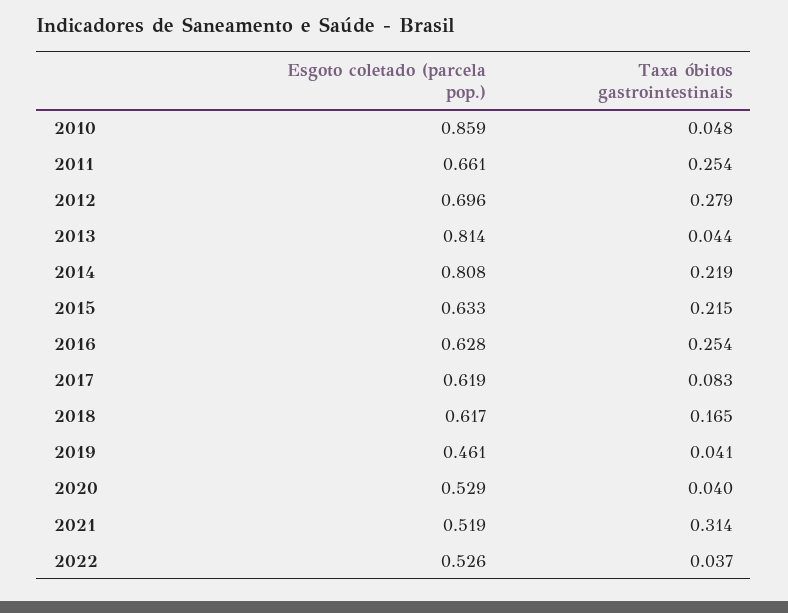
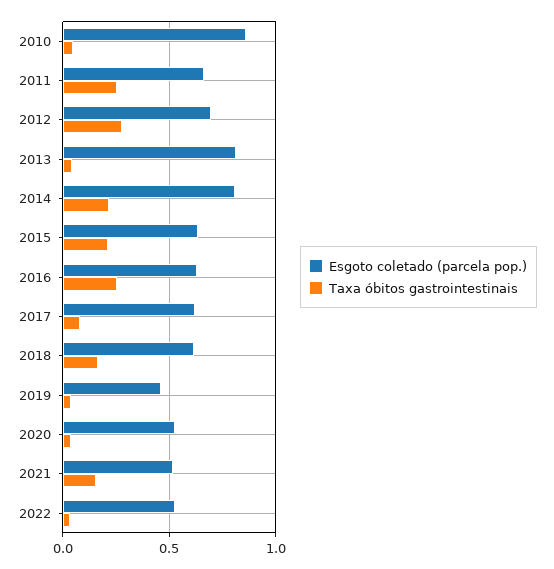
  {
    "Esgoto coletado (parcela pop.)": {
      "2010": 0.859,
      "2011": 0.661,
      "2012": 0.696,
      "2013": 0.814,
      "2014": 0.808,
      "2015": 0.633,
      "2016": 0.628,
      "2017": 0.619,
      "2018": 0.617,
      "2019": 0.461,
      "2020": 0.529,
      "2021": 0.519,
      "2022": 0.526
    },
    "Taxa óbitos gastrointestinais": {
      "2010": 0.048,
      "2011": 0.254,
      "2012": 0.279,
      "2013": 0.044,
      "2014": 0.219,
      "2015": 0.215,
      "2016": 0.254,
      "2017": 0.083,
      "2018": 0.165,
      "2019": 0.041,
      "2020": 0.04,
-     "2021": 0.314,
+     "2021": 0.15,
      "2022": 0.037
    }
  }

